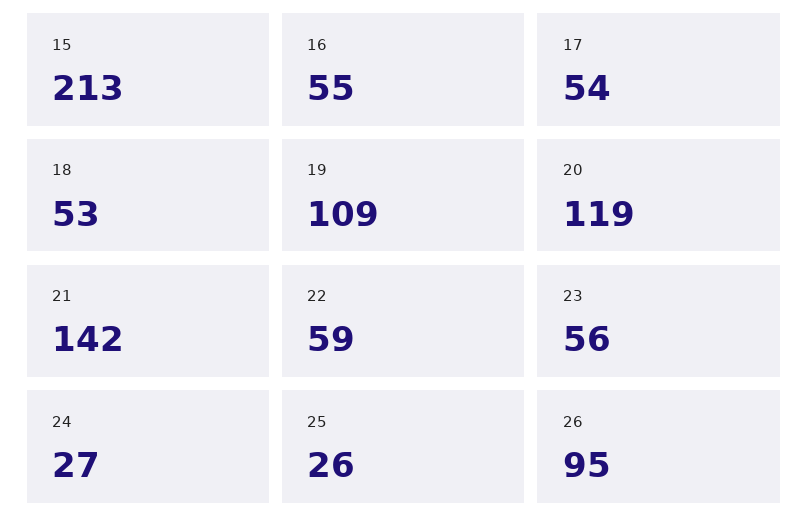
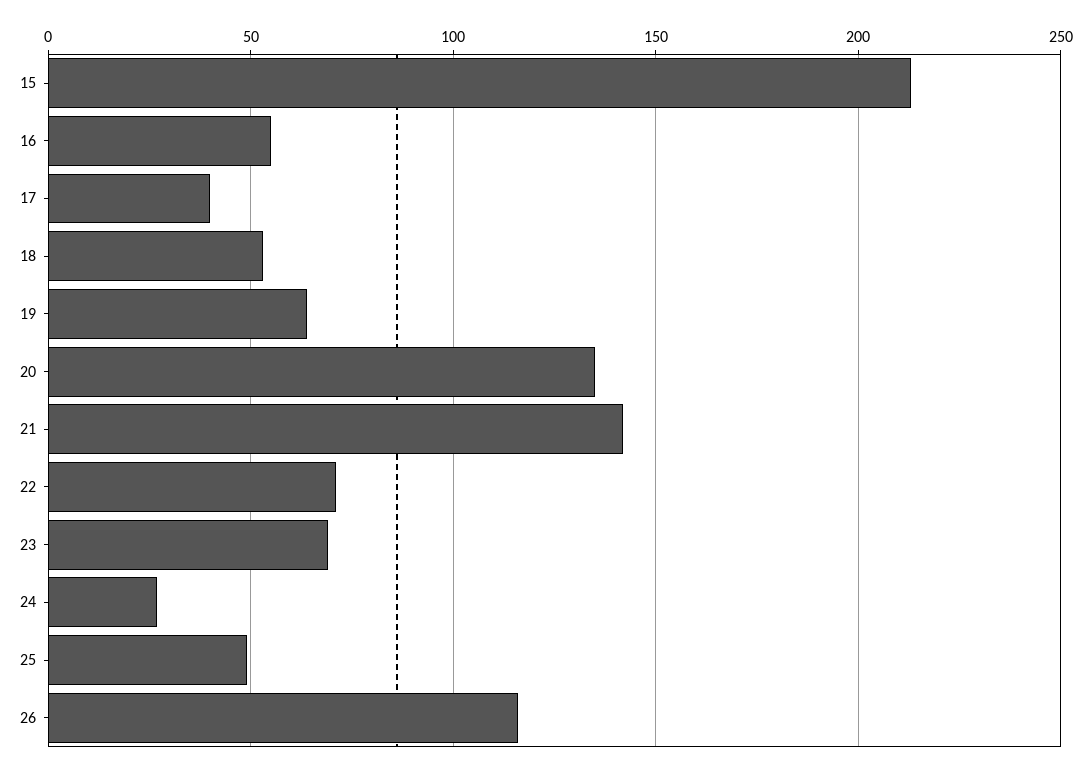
  {
    "15": 213,
    "16": 55,
-   "17": 54,
+   "17": 40,
    "18": 53,
-   "19": 109,
+   "19": 65,
-   "20": 119,
+   "20": 135,
    "21": 142,
-   "22": 59,
+   "22": 70,
-   "23": 56,
+   "23": 70,
    "24": 27,
-   "25": 26,
+   "25": 50,
-   "26": 95
+   "26": 115
  }

